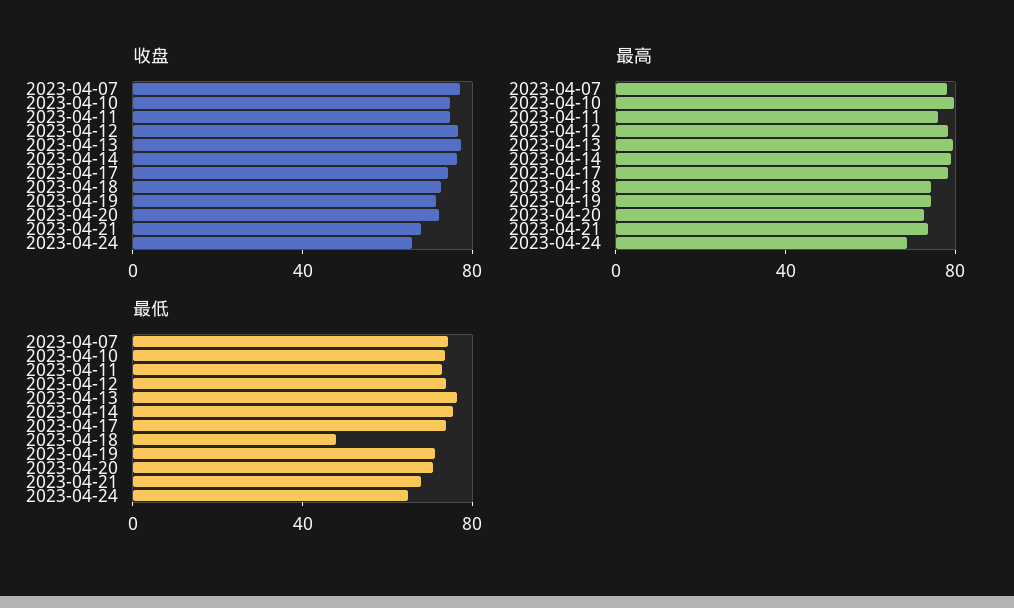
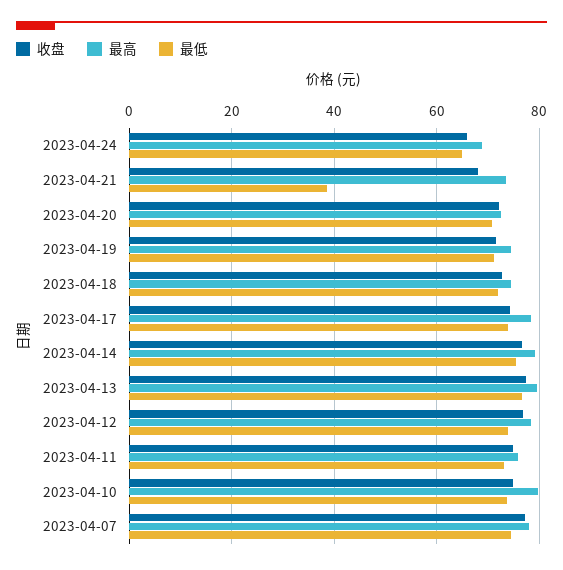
  {
    "收盘": {
      "2023-04-07": 78,
      "2023-04-10": 74,
      "2023-04-11": 74,
      "2023-04-12": 76,
      "2023-04-13": 78,
      "2023-04-14": 76,
      "2023-04-17": 74,
      "2023-04-18": 72,
      "2023-04-19": 72,
      "2023-04-20": 72,
      "2023-04-21": 68,
      "2023-04-24": 66
    },
    "最高": {
      "2023-04-07": 78,
      "2023-04-10": 80,
      "2023-04-11": 76,
      "2023-04-12": 78,
      "2023-04-13": 80,
      "2023-04-14": 80,
      "2023-04-17": 78,
      "2023-04-18": 74,
      "2023-04-19": 74,
      "2023-04-20": 72,
      "2023-04-21": 74,
      "2023-04-24": 68
    },
    "最低": {
      "2023-04-07": 74,
      "2023-04-10": 74,
      "2023-04-11": 74,
      "2023-04-12": 74,
      "2023-04-13": 76,
      "2023-04-14": 76,
      "2023-04-17": 74,
-     "2023-04-18": 50,
+     "2023-04-18": 72,
      "2023-04-19": 72,
      "2023-04-20": 70,
-     "2023-04-21": 70,
+     "2023-04-21": 38,
      "2023-04-24": 64
    }
  }

